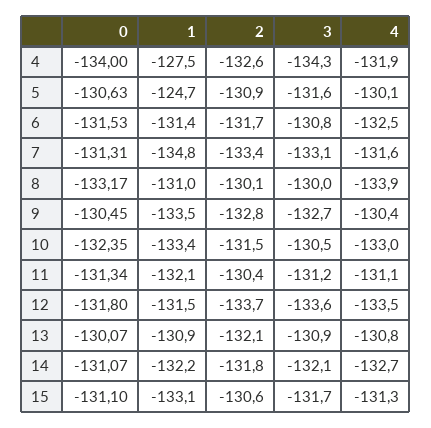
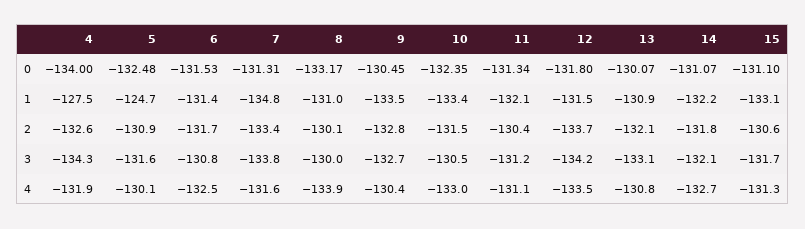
  {
    "0": {
      "4": -134,
-     "5": -130.63,
+     "5": -132.48,
      "6": -131.53,
      "7": -131.31,
      "8": -133.17,
      "9": -130.45,
      "10": -132.35,
      "11": -131.34,
      "12": -131.8,
      "13": -130.07,
      "14": -131.07,
      "15": -131.1
    },
    "1": {
      "4": -127.5,
      "5": -124.7,
      "6": -131.4,
      "7": -134.8,
      "8": -131,
      "9": -133.5,
      "10": -133.4,
      "11": -132.1,
      "12": -131.5,
      "13": -130.9,
      "14": -132.2,
      "15": -133.1
    },
    "2": {
      "4": -132.6,
      "5": -130.9,
      "6": -131.7,
      "7": -133.4,
      "8": -130.1,
      "9": -132.8,
      "10": -131.5,
      "11": -130.4,
      "12": -133.7,
      "13": -132.1,
      "14": -131.8,
      "15": -130.6
    },
    "3": {
      "4": -134.3,
      "5": -131.6,
      "6": -130.8,
-     "7": -133.1,
+     "7": -133.8,
      "8": -130,
      "9": -132.7,
      "10": -130.5,
      "11": -131.2,
-     "12": -133.6,
+     "12": -134.2,
-     "13": -130.9,
+     "13": -133.1,
      "14": -132.1,
      "15": -131.7
    },
    "4": {
      "4": -131.9,
      "5": -130.1,
      "6": -132.5,
      "7": -131.6,
      "8": -133.9,
      "9": -130.4,
      "10": -133,
      "11": -131.1,
      "12": -133.5,
      "13": -130.8,
      "14": -132.7,
      "15": -131.3
    }
  }

